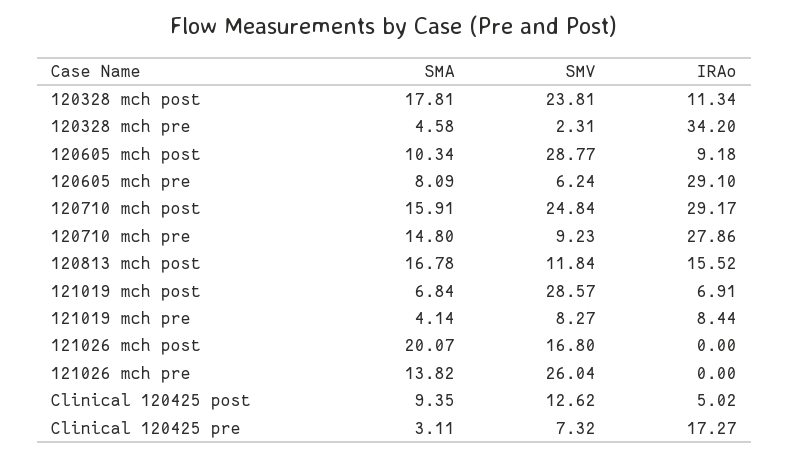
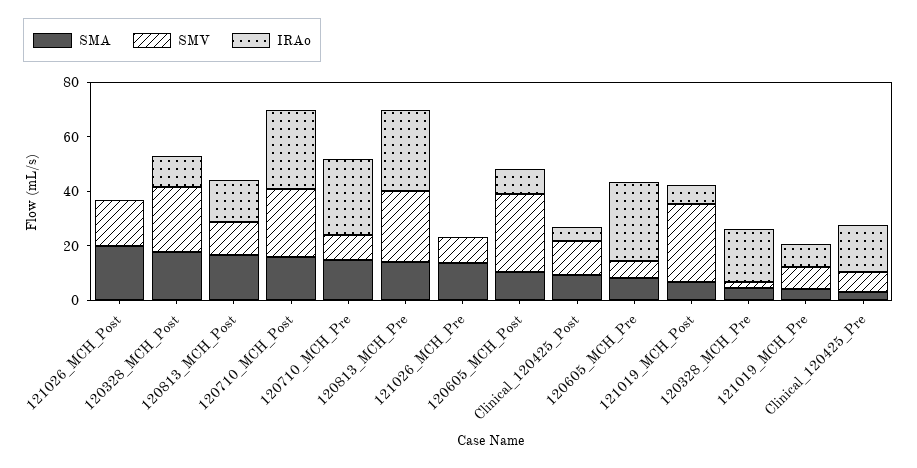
  {
    "SMA": {
      "120328 mch post": 17.81,
      "120328 mch pre": 4.58,
      "120605 mch post": 10.34,
      "120605 mch pre": 8.09,
      "120710 mch post": 15.91,
      "120710 mch pre": 14.8,
      "120813 mch post": 16.78,
      "121019 mch post": 6.84,
      "121019 mch pre": 4.14,
      "121026 mch post": 20.07,
      "121026 mch pre": 13.82,
      "Clinical 120425 post": 9.35,
-     "Clinical 120425 pre": 3.11
+     "Clinical 120425 pre": 3.11,
+     "120813_MCH_Pre": 15
    },
    "SMV": {
      "120328 mch post": 23.81,
      "120328 mch pre": 2.31,
      "120605 mch post": 28.77,
      "120605 mch pre": 6.24,
      "120710 mch post": 24.84,
      "120710 mch pre": 9.23,
      "120813 mch post": 11.84,
      "121019 mch post": 28.57,
      "121019 mch pre": 8.27,
      "121026 mch post": 16.8,
-     "121026 mch pre": 26.04,
+     "121026 mch pre": 10,
      "Clinical 120425 post": 12.62,
-     "Clinical 120425 pre": 7.32
+     "Clinical 120425 pre": 7.32,
+     "120813_MCH_Pre": 25
    },
    "IRAo": {
      "120328 mch post": 11.34,
-     "120328 mch pre": 34.2,
+     "120328 mch pre": 20,
      "120605 mch post": 9.18,
      "120605 mch pre": 29.1,
      "120710 mch post": 29.17,
      "120710 mch pre": 27.86,
      "120813 mch post": 15.52,
      "121019 mch post": 6.91,
      "121019 mch pre": 8.44,
      "121026 mch post": 0,
      "121026 mch pre": 0,
      "Clinical 120425 post": 5.02,
-     "Clinical 120425 pre": 17.27
+     "Clinical 120425 pre": 17.27,
+     "120813_MCH_Pre": 30
    }
  }

